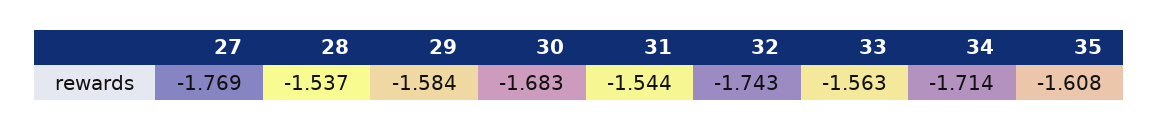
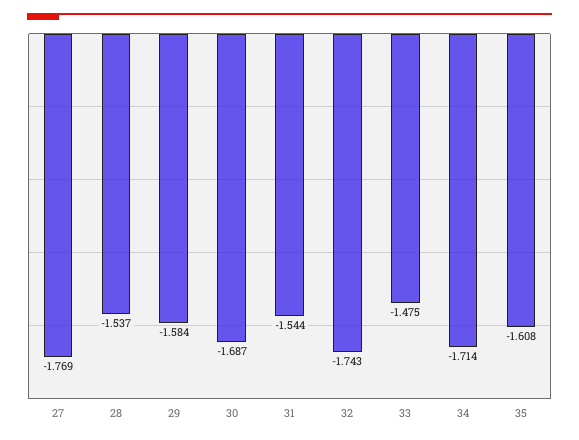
  {
    "27": -1.769,
    "28": -1.537,
    "29": -1.584,
-   "30": -1.683,
+   "30": -1.687,
    "31": -1.544,
    "32": -1.743,
-   "33": -1.563,
+   "33": -1.475,
    "34": -1.714,
    "35": -1.608
  }

